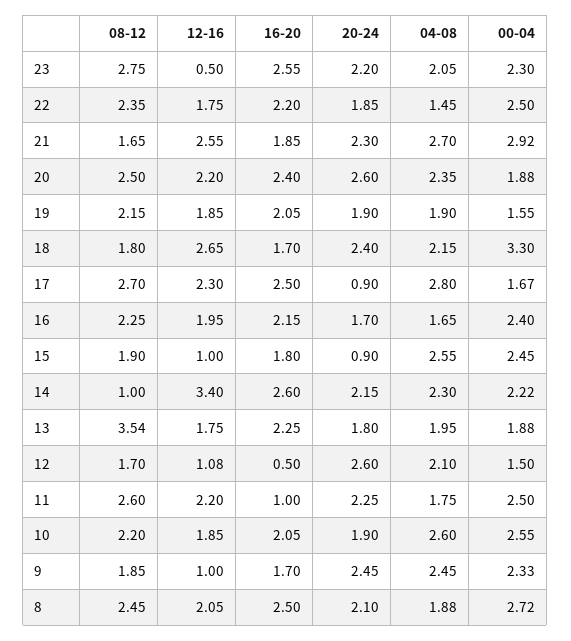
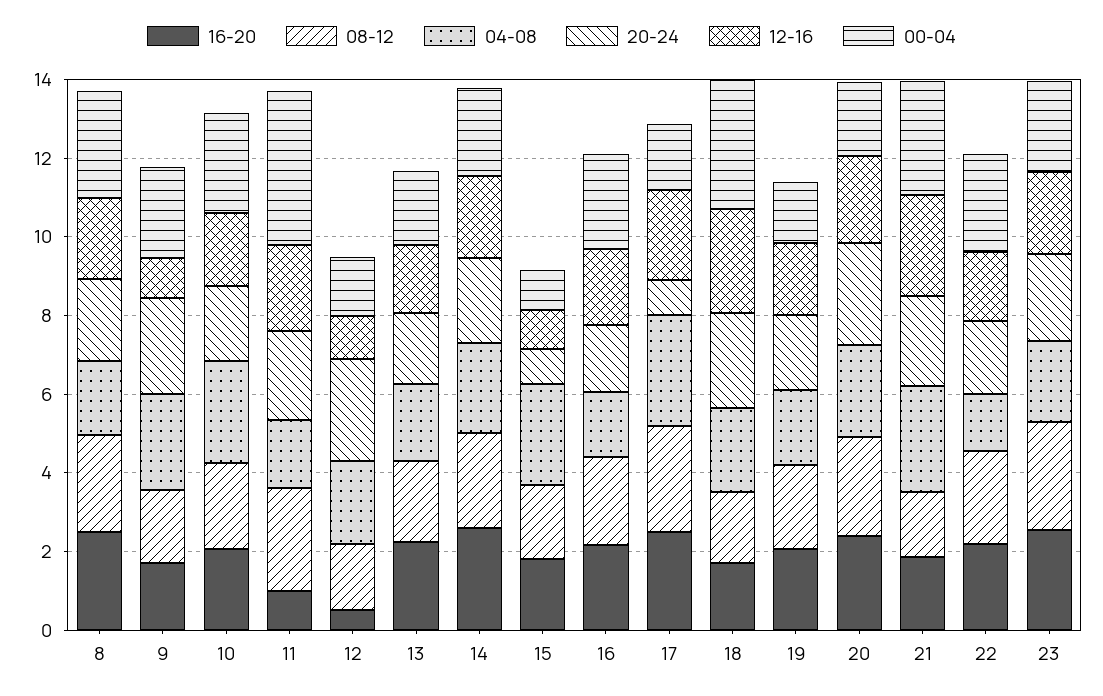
  {
    "08-12": {
      "23": 2.75,
      "22": 2.35,
      "21": 1.65,
      "20": 2.5,
      "19": 2.15,
      "18": 1.8,
      "17": 2.7,
      "16": 2.25,
      "15": 1.9,
-     "14": 1,
+     "14": 2.5,
-     "13": 3.54,
+     "13": 2,
      "12": 1.7,
      "11": 2.6,
      "10": 2.2,
      "9": 1.85,
      "8": 2.45
    },
    "12-16": {
-     "23": 0.5,
+     "23": 2,
      "22": 1.75,
      "21": 2.55,
      "20": 2.2,
      "19": 1.85,
      "18": 2.65,
      "17": 2.3,
      "16": 1.95,
      "15": 1,
-     "14": 3.4,
+     "14": 2,
      "13": 1.75,
      "12": 1.08,
      "11": 2.2,
      "10": 1.85,
      "9": 1,
      "8": 2.05
    },
    "16-20": {
      "23": 2.55,
      "22": 2.2,
      "21": 1.85,
      "20": 2.4,
      "19": 2.05,
      "18": 1.7,
      "17": 2.5,
      "16": 2.15,
      "15": 1.8,
      "14": 2.6,
      "13": 2.25,
      "12": 0.5,
      "11": 1,
      "10": 2.05,
      "9": 1.7,
      "8": 2.5
    },
    "20-24": {
      "23": 2.2,
      "22": 1.85,
      "21": 2.3,
      "20": 2.6,
      "19": 1.9,
      "18": 2.4,
      "17": 0.9,
      "16": 1.7,
      "15": 0.9,
      "14": 2.15,
      "13": 1.8,
      "12": 2.6,
      "11": 2.25,
      "10": 1.9,
      "9": 2.45,
      "8": 2.1
    },
    "04-08": {
      "23": 2.05,
      "22": 1.45,
      "21": 2.7,
      "20": 2.35,
      "19": 1.9,
      "18": 2.15,
      "17": 2.8,
      "16": 1.65,
      "15": 2.55,
      "14": 2.3,
      "13": 1.95,
      "12": 2.1,
      "11": 1.75,
      "10": 2.6,
      "9": 2.45,
      "8": 1.88
    },
    "00-04": {
      "23": 2.3,
      "22": 2.5,
      "21": 2.92,
      "20": 1.88,
      "19": 1.55,
      "18": 3.3,
      "17": 1.67,
      "16": 2.4,
-     "15": 2.45,
+     "15": 1,
      "14": 2.22,
      "13": 1.88,
      "12": 1.5,
-     "11": 2.5,
+     "11": 4,
      "10": 2.55,
      "9": 2.33,
      "8": 2.72
    }
  }

